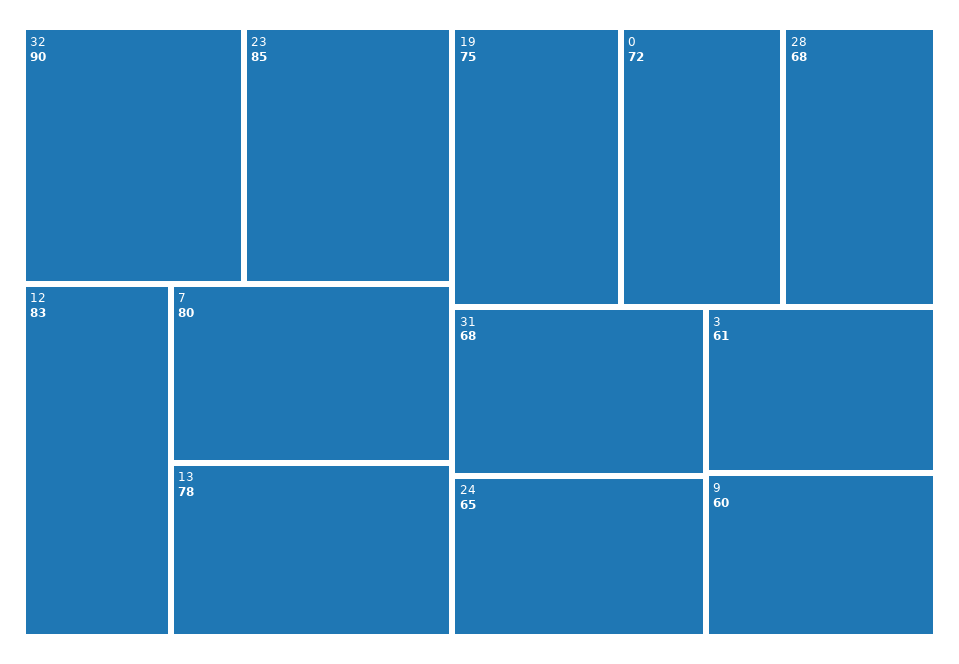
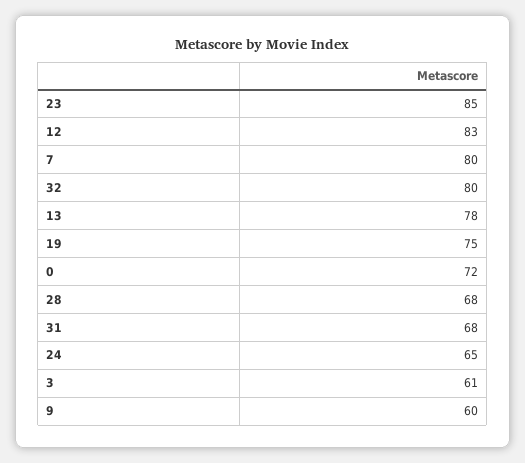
  {
-   "32": 90,
+   "32": 80,
    "23": 85,
    "12": 83,
    "7": 80,
    "13": 78,
    "19": 75,
    "0": 72,
    "28": 68,
    "31": 68,
    "24": 65,
    "3": 61,
    "9": 60
  }

